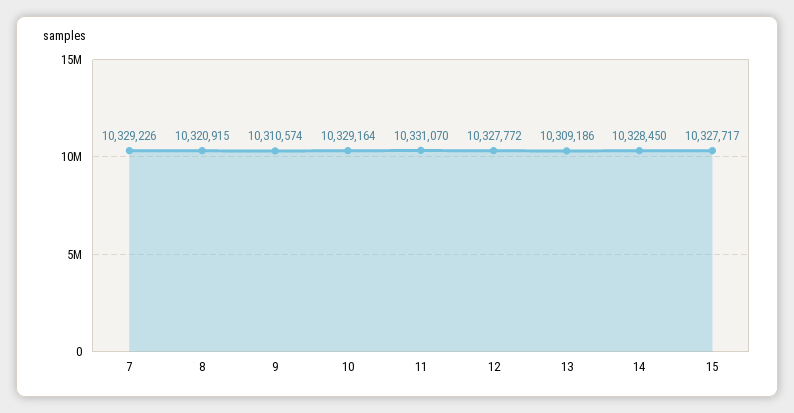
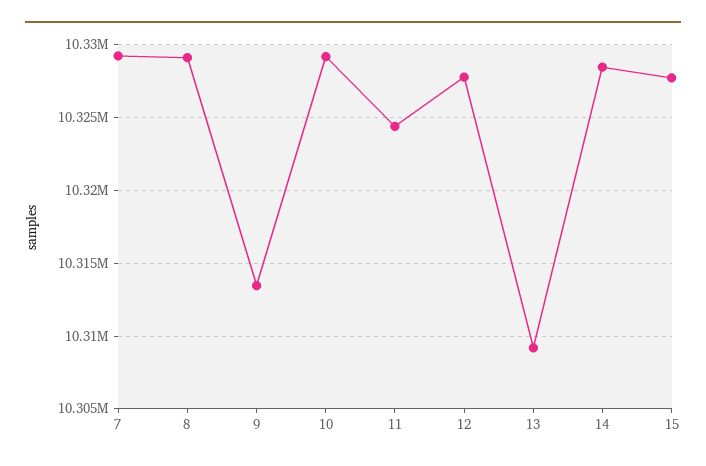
  {
    "7": 10329226,
-   "8": 10320915,
+   "8": 10329000,
-   "9": 10310574,
+   "9": 10313500,
    "10": 10329164,
-   "11": 10331070,
+   "11": 10324500,
    "12": 10327772,
    "13": 10309186,
    "14": 10328450,
    "15": 10327717
  }

